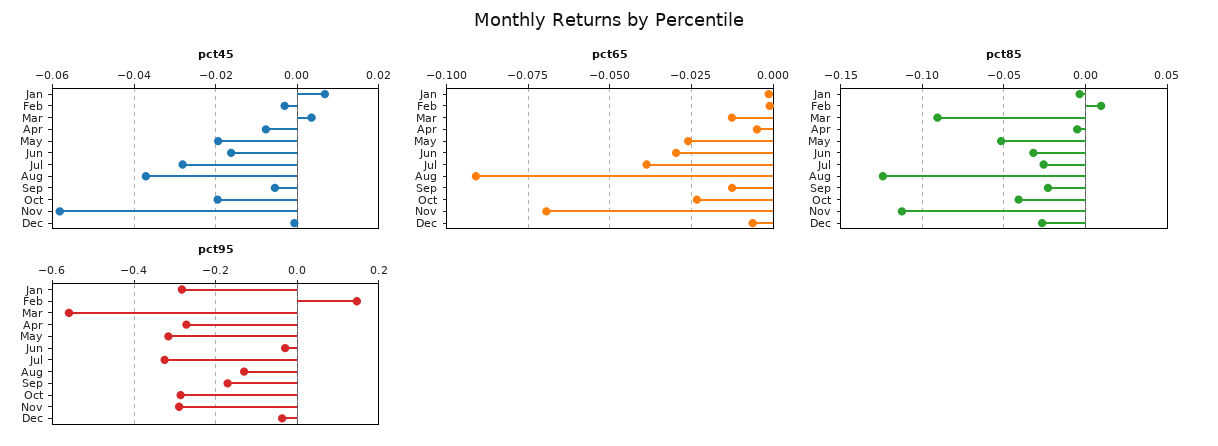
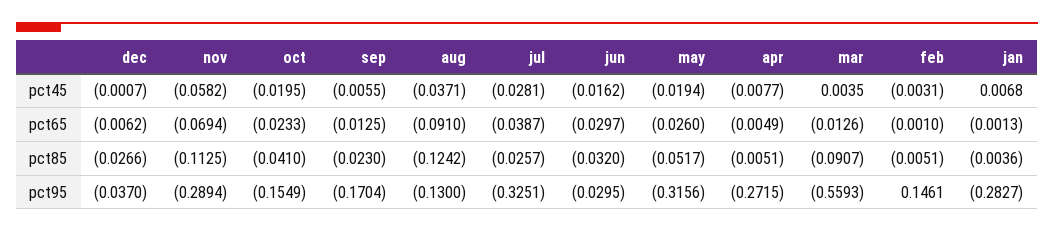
  {
    "pct45": {
      "Jan": 0.0068,
      "Feb": -0.0031,
      "Mar": 0.0035,
      "Apr": -0.0077,
      "May": -0.0194,
      "Jun": -0.0162,
      "Jul": -0.0281,
      "Aug": -0.0371,
      "Sep": -0.0055,
      "Oct": -0.0195,
      "Nov": -0.0582,
      "Dec": -0.0007
    },
    "pct65": {
      "Jan": -0.0013,
      "Feb": -0.001,
      "Mar": -0.0126,
      "Apr": -0.0049,
      "May": -0.026,
      "Jun": -0.0297,
      "Jul": -0.0387,
      "Aug": -0.091,
      "Sep": -0.0125,
      "Oct": -0.0233,
      "Nov": -0.0694,
      "Dec": -0.0062
    },
    "pct85": {
      "Jan": -0.0036,
-     "Feb": 0.01,
+     "Feb": -0.0051,
      "Mar": -0.0907,
      "Apr": -0.0051,
      "May": -0.0517,
      "Jun": -0.032,
      "Jul": -0.0257,
      "Aug": -0.1242,
      "Sep": -0.023,
      "Oct": -0.041,
      "Nov": -0.1125,
      "Dec": -0.0266
    },
    "pct95": {
      "Jan": -0.2827,
      "Feb": 0.1461,
      "Mar": -0.5593,
      "Apr": -0.2715,
      "May": -0.3156,
      "Jun": -0.0295,
      "Jul": -0.3251,
      "Aug": -0.13,
      "Sep": -0.1704,
-     "Oct": -0.28,
+     "Oct": -0.1549,
      "Nov": -0.2894,
      "Dec": -0.037
    }
  }

